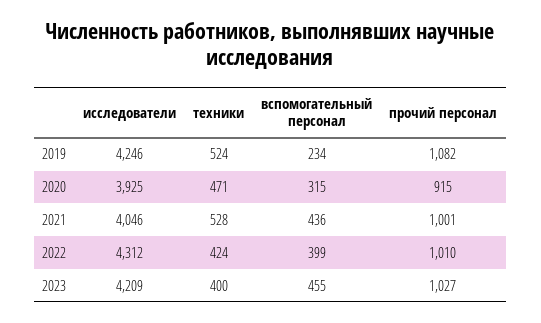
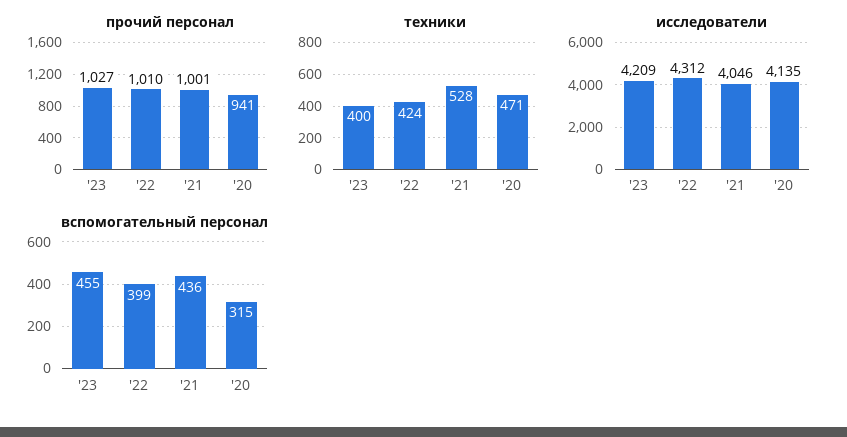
  {
    "исследователи": {
-     "2019": 4246,
-     "2020": 3925,
+     "2020": 4135,
      "2021": 4046,
      "2022": 4312,
      "2023": 4209
    },
    "техники": {
-     "2019": 524,
      "2020": 471,
      "2021": 528,
      "2022": 424,
      "2023": 400
    },
    "вспомогательный персонал": {
-     "2019": 234,
      "2020": 315,
      "2021": 436,
      "2022": 399,
      "2023": 455
    },
    "прочий персонал": {
-     "2019": 1082,
-     "2020": 915,
+     "2020": 941,
      "2021": 1001,
      "2022": 1010,
      "2023": 1027
    }
  }

